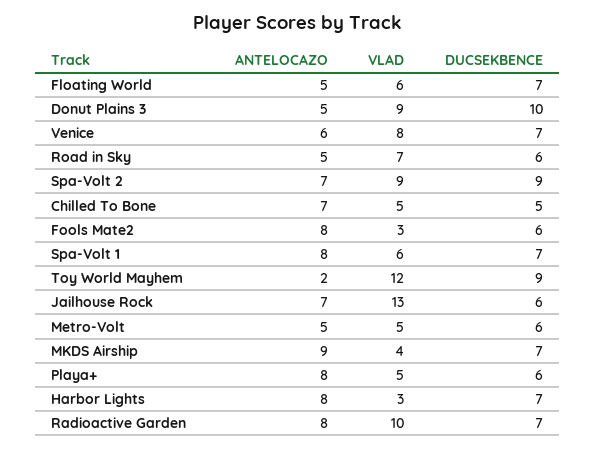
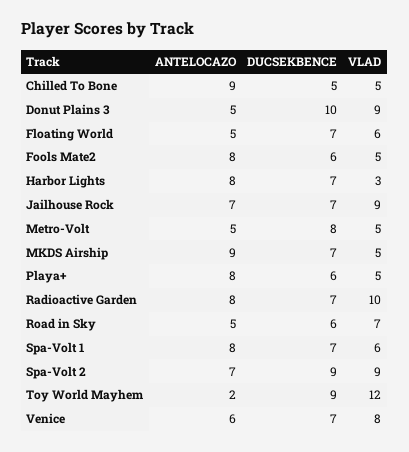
  {
    "ANTELOCAZO": {
      "Floating World": 5,
      "Donut Plains 3": 5,
      "Venice": 6,
      "Road in Sky": 5,
      "Spa-Volt 2": 7,
-     "Chilled To Bone": 7,
+     "Chilled To Bone": 9,
      "Fools Mate2": 8,
      "Spa-Volt 1": 8,
      "Toy World Mayhem": 2,
      "Jailhouse Rock": 7,
      "Metro-Volt": 5,
      "MKDS Airship": 9,
      "Playa+": 8,
      "Harbor Lights": 8,
      "Radioactive Garden": 8
    },
    "VLAD": {
      "Floating World": 6,
      "Donut Plains 3": 9,
      "Venice": 8,
      "Road in Sky": 7,
      "Spa-Volt 2": 9,
      "Chilled To Bone": 5,
-     "Fools Mate2": 3,
+     "Fools Mate2": 5,
      "Spa-Volt 1": 6,
      "Toy World Mayhem": 12,
-     "Jailhouse Rock": 13,
+     "Jailhouse Rock": 9,
      "Metro-Volt": 5,
-     "MKDS Airship": 4,
+     "MKDS Airship": 5,
      "Playa+": 5,
      "Harbor Lights": 3,
      "Radioactive Garden": 10
    },
    "DUCSEKBENCE": {
      "Floating World": 7,
      "Donut Plains 3": 10,
      "Venice": 7,
      "Road in Sky": 6,
      "Spa-Volt 2": 9,
      "Chilled To Bone": 5,
      "Fools Mate2": 6,
      "Spa-Volt 1": 7,
      "Toy World Mayhem": 9,
-     "Jailhouse Rock": 6,
+     "Jailhouse Rock": 7,
-     "Metro-Volt": 6,
+     "Metro-Volt": 8,
      "MKDS Airship": 7,
      "Playa+": 6,
      "Harbor Lights": 7,
      "Radioactive Garden": 7
    }
  }

